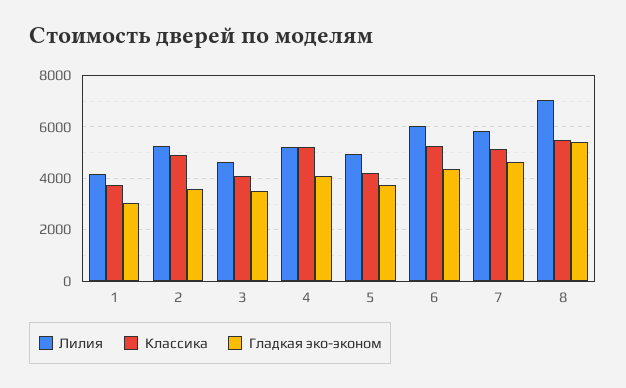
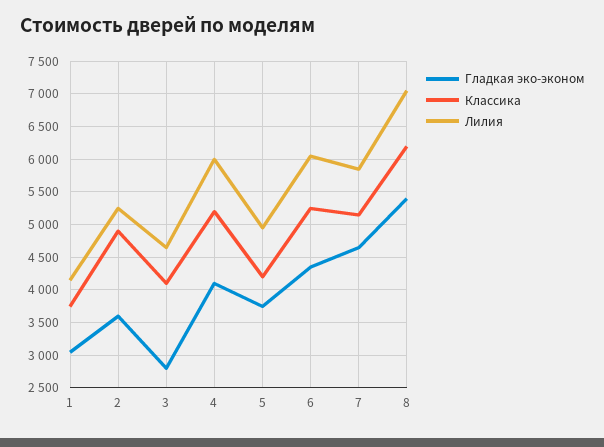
  {
    "Лилия": {
      "1": 4200,
      "2": 5300,
      "3": 4700,
-     "4": 5250,
+     "4": 6000,
      "5": 5000,
      "6": 6100,
      "7": 5900,
      "8": 7100
    },
    "Классика": {
      "1": 3800,
      "2": 4900,
      "3": 4100,
      "4": 5200,
      "5": 4200,
      "6": 5300,
      "7": 5200,
-     "8": 5500
+     "8": 6200
    },
    "Гладкая эко-эконом": {
      "1": 3100,
      "2": 3600,
-     "3": 3500,
+     "3": 2800,
      "4": 4100,
      "5": 3800,
      "6": 4400,
      "7": 4700,
      "8": 5400
    }
  }

